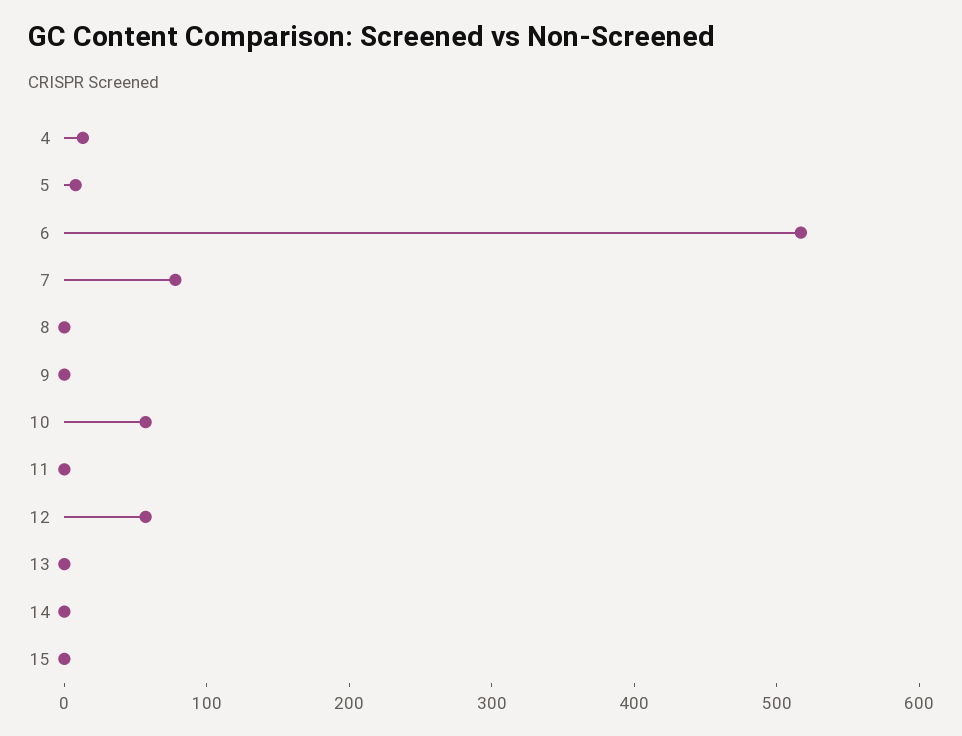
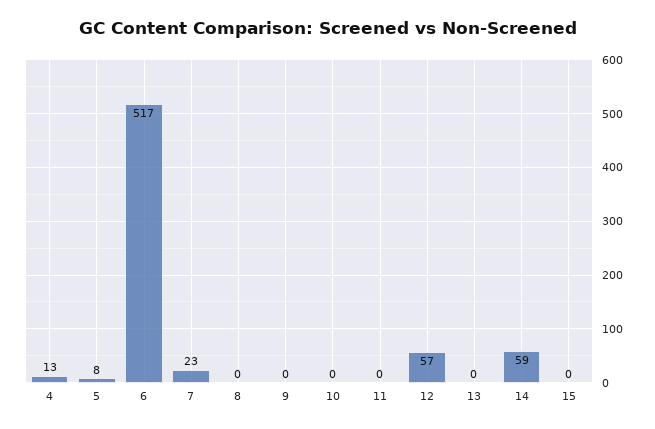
  {
    "4": 13,
    "5": 8,
    "6": 517,
-   "7": 80,
+   "7": 23,
    "8": 0,
    "9": 0,
-   "10": 60,
+   "10": 0,
    "11": 0,
    "12": 57,
    "13": 0,
-   "14": 0,
+   "14": 59,
    "15": 0
  }

